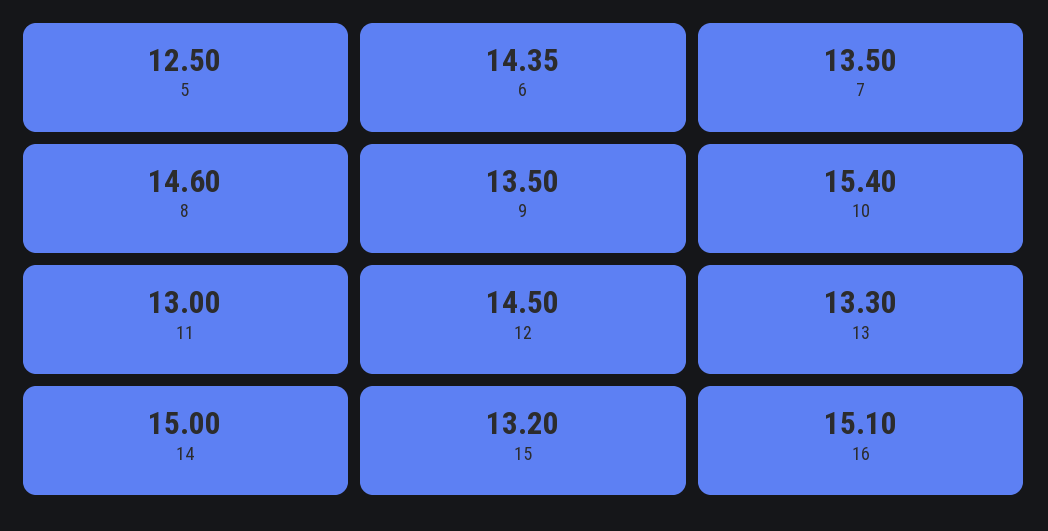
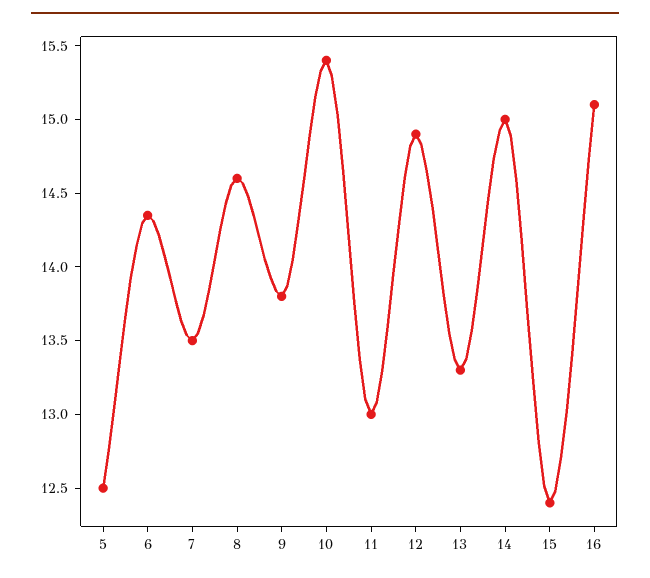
  {
    "5": 12.5,
    "6": 14.35,
    "7": 13.5,
    "8": 14.6,
-   "9": 13.5,
+   "9": 13.8,
    "10": 15.4,
    "11": 13,
-   "12": 14.5,
+   "12": 14.9,
    "13": 13.3,
    "14": 15,
-   "15": 13.2,
+   "15": 12.4,
    "16": 15.1
  }

